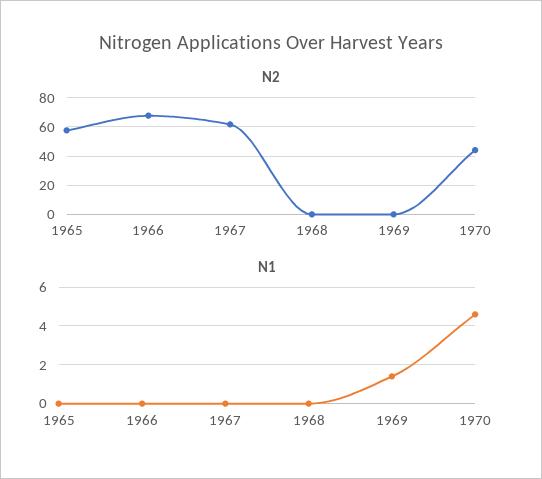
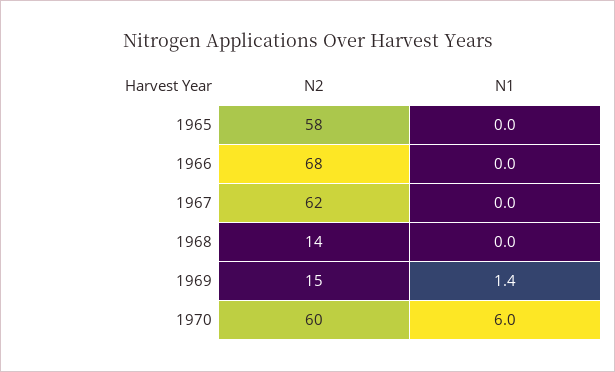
  {
    "N2": {
      "1965": 58,
      "1966": 68,
      "1967": 62,
-     "1968": 0,
+     "1968": 14,
-     "1969": 0,
+     "1969": 15,
-     "1970": 45
+     "1970": 60
    },
    "N1": {
      "1965": 0,
      "1966": 0,
      "1967": 0,
      "1968": 0,
      "1969": 1.4,
-     "1970": 4.5
+     "1970": 6
    }
  }

